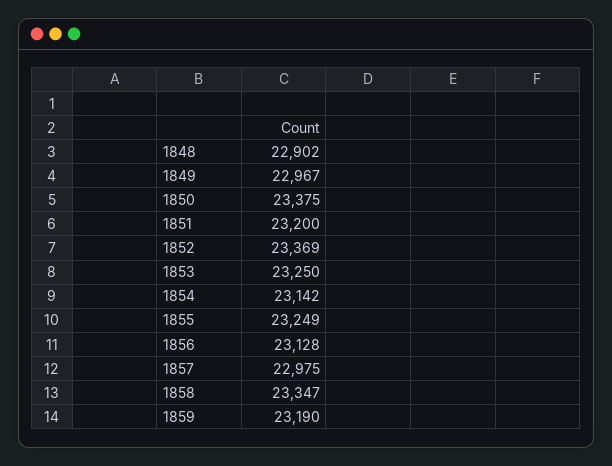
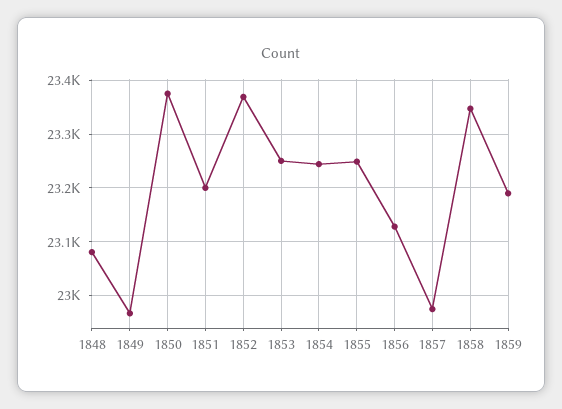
  {
-   "1848": 22902,
+   "1848": 23080,
    "1849": 22967,
    "1850": 23375,
    "1851": 23200,
    "1852": 23369,
    "1853": 23250,
-   "1854": 23142,
+   "1854": 23240,
    "1855": 23249,
    "1856": 23128,
    "1857": 22975,
    "1858": 23347,
    "1859": 23190
  }

